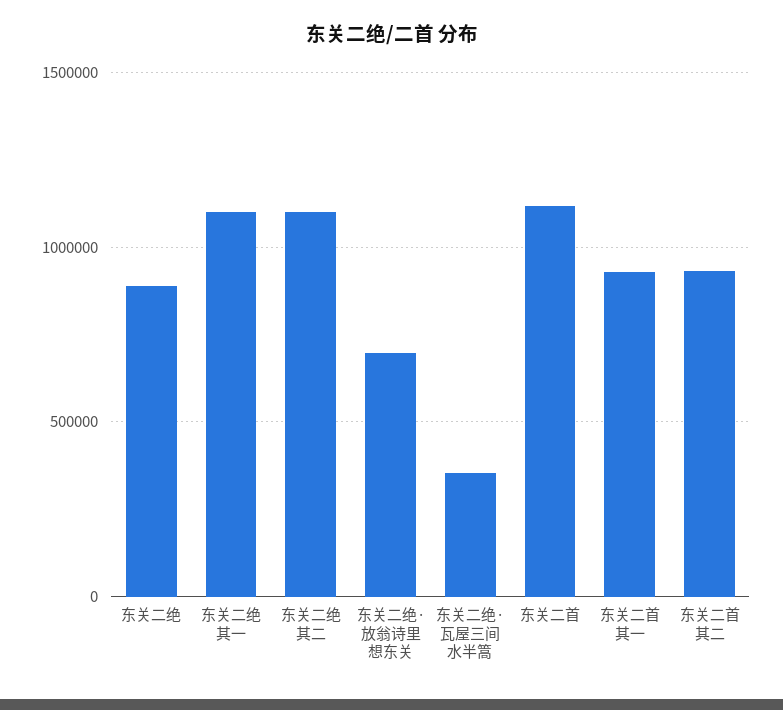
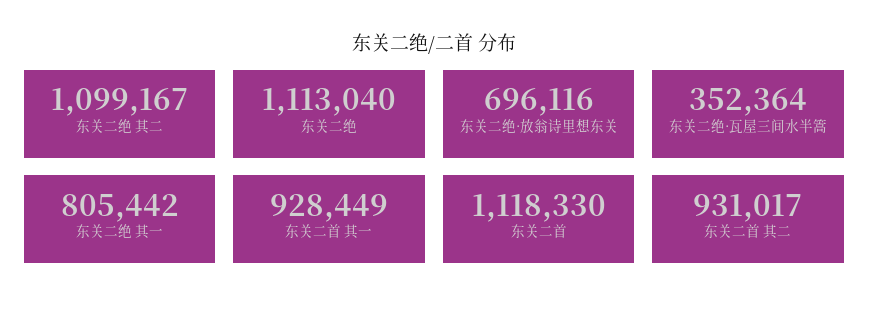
  {
-   "东关二绝": 900000,
+   "东关二绝": 1113040,
-   "东关二绝 其一": 1100000,
+   "东关二绝 其一": 805442,
    "东关二绝 其二": 1099167,
    "东关二绝·放翁诗里想东关": 696116,
    "东关二绝·瓦屋三间水半篙": 352364,
    "东关二首": 1118330,
    "东关二首 其一": 928449,
    "东关二首 其二": 931017
  }

